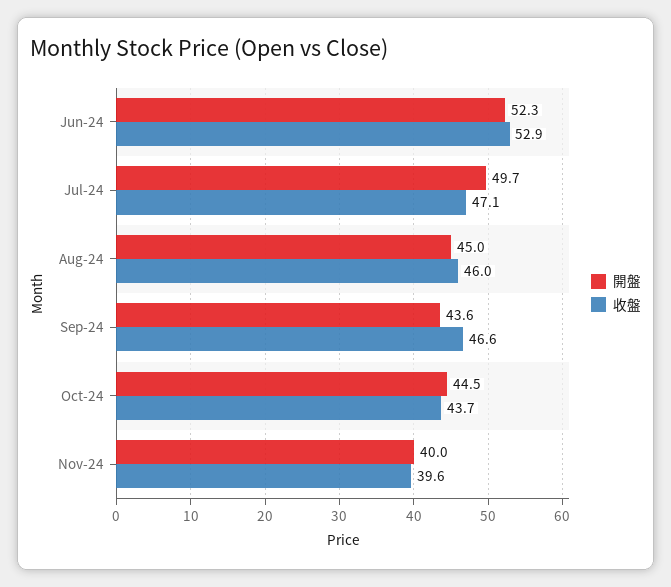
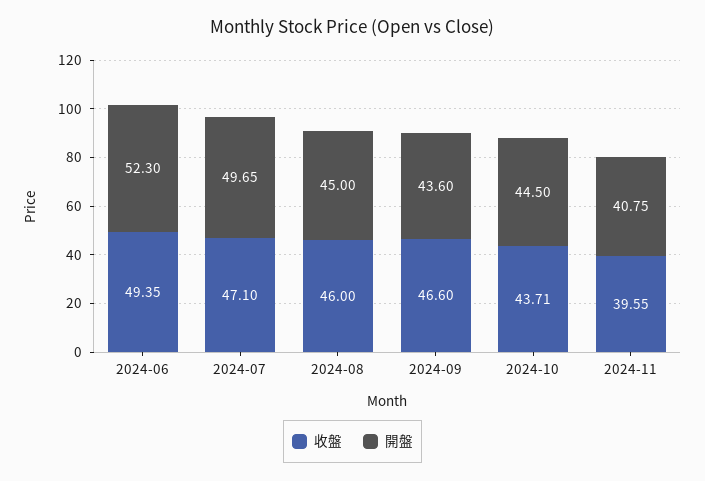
  {
    "開盤": {
      "Jun-24": 52.3,
      "Jul-24": 49.65,
      "Aug-24": 45,
      "Sep-24": 43.6,
      "Oct-24": 44.5,
-     "Nov-24": 40
+     "Nov-24": 40.75
    },
    "收盤": {
-     "Jun-24": 52.9,
+     "Jun-24": 49.35,
      "Jul-24": 47.1,
      "Aug-24": 46,
      "Sep-24": 46.6,
      "Oct-24": 43.71,
      "Nov-24": 39.55
    }
  }

